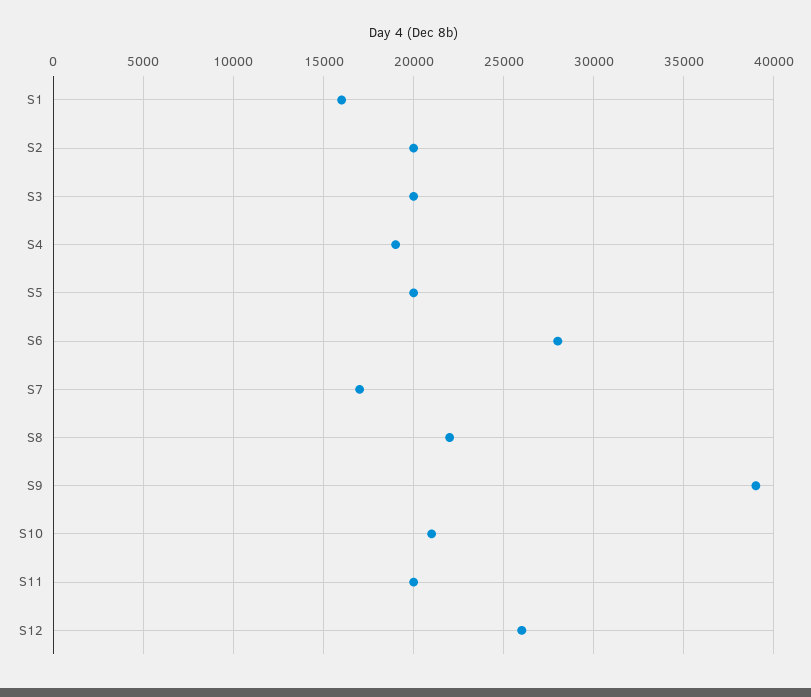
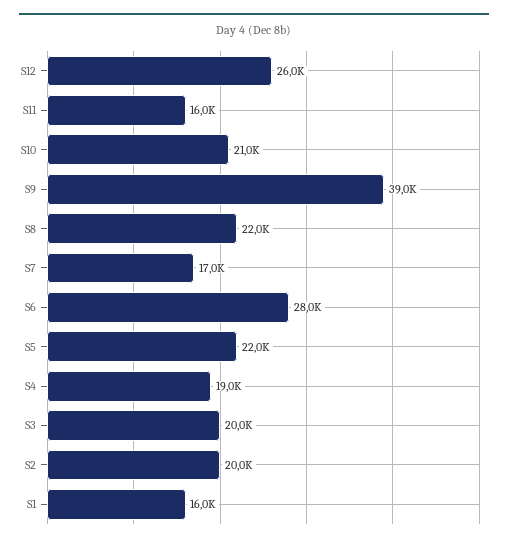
  {
    "S1": 16000,
    "S2": 20000,
    "S3": 20000,
    "S4": 19000,
-   "S5": 20000,
+   "S5": 22000,
    "S6": 28000,
    "S7": 17000,
    "S8": 22000,
    "S9": 39000,
    "S10": 21000,
-   "S11": 20000,
+   "S11": 16000,
    "S12": 26000
  }

